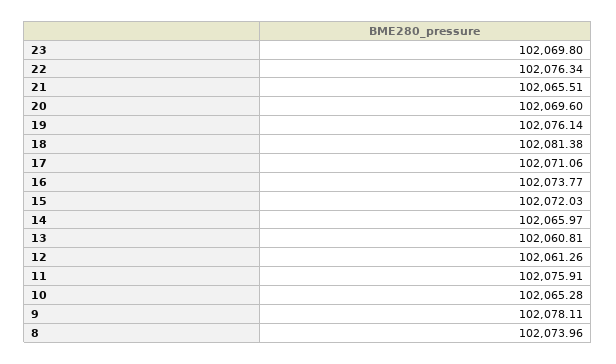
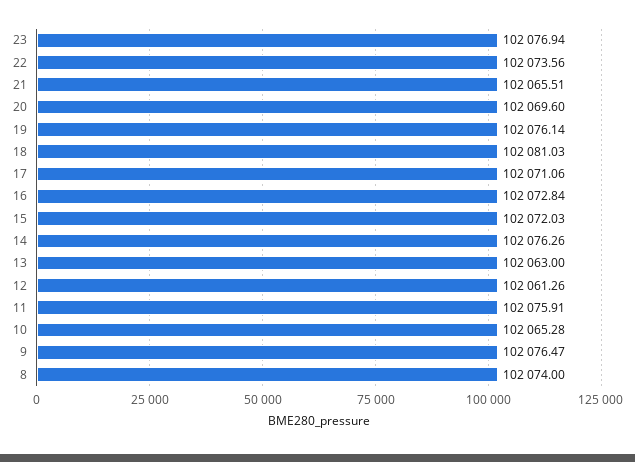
  {
-   "23": 102069.8,
+   "23": 102076.94,
-   "22": 102076.34,
+   "22": 102073.56,
    "21": 102065.51,
    "20": 102069.6,
    "19": 102076.14,
-   "18": 102081.38,
+   "18": 102081.03,
    "17": 102071.06,
-   "16": 102073.77,
+   "16": 102072.84,
    "15": 102072.03,
-   "14": 102065.97,
+   "14": 102076.26,
-   "13": 102060.81,
+   "13": 102063,
    "12": 102061.26,
    "11": 102075.91,
    "10": 102065.28,
-   "9": 102078.11,
+   "9": 102076.47,
-   "8": 102073.96
+   "8": 102074
  }

